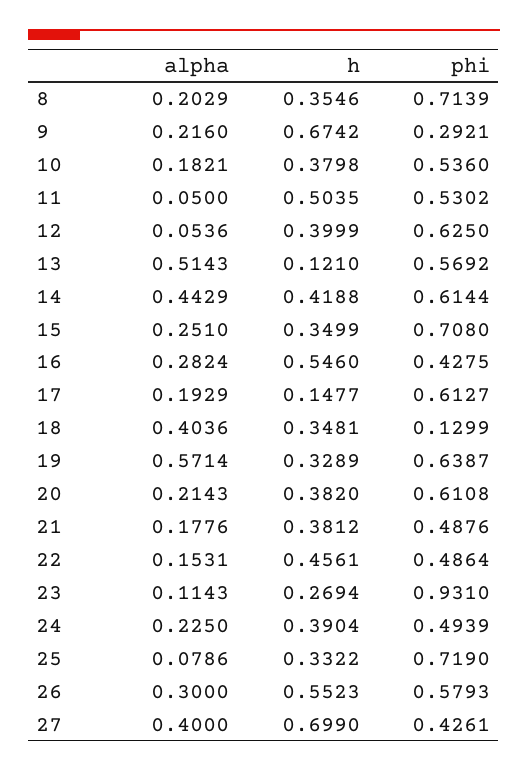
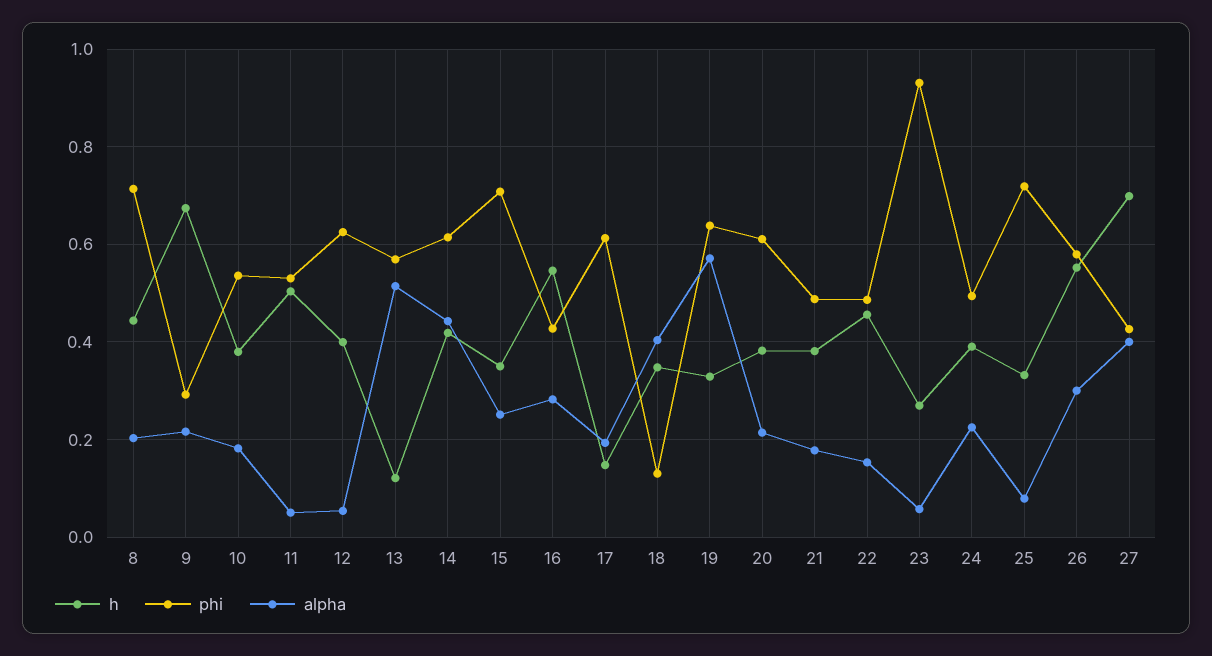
  {
    "alpha": {
      "8": 0.2029,
      "9": 0.216,
      "10": 0.1821,
      "11": 0.05,
      "12": 0.0536,
      "13": 0.5143,
      "14": 0.4429,
      "15": 0.251,
      "16": 0.2824,
      "17": 0.1929,
      "18": 0.4036,
      "19": 0.5714,
      "20": 0.2143,
      "21": 0.1776,
      "22": 0.1531,
-     "23": 0.1143,
+     "23": 0.06,
      "24": 0.225,
      "25": 0.0786,
      "26": 0.3,
      "27": 0.4
    },
    "h": {
-     "8": 0.3546,
+     "8": 0.44,
      "9": 0.6742,
      "10": 0.3798,
      "11": 0.5035,
      "12": 0.3999,
      "13": 0.121,
      "14": 0.4188,
      "15": 0.3499,
      "16": 0.546,
      "17": 0.1477,
      "18": 0.3481,
      "19": 0.3289,
      "20": 0.382,
      "21": 0.3812,
      "22": 0.4561,
      "23": 0.2694,
      "24": 0.3904,
      "25": 0.3322,
      "26": 0.5523,
      "27": 0.699
    },
    "phi": {
      "8": 0.7139,
      "9": 0.2921,
      "10": 0.536,
      "11": 0.5302,
      "12": 0.625,
      "13": 0.5692,
      "14": 0.6144,
      "15": 0.708,
      "16": 0.4275,
      "17": 0.6127,
      "18": 0.1299,
      "19": 0.6387,
      "20": 0.6108,
      "21": 0.4876,
      "22": 0.4864,
      "23": 0.931,
      "24": 0.4939,
      "25": 0.719,
      "26": 0.5793,
      "27": 0.4261
    }
  }

